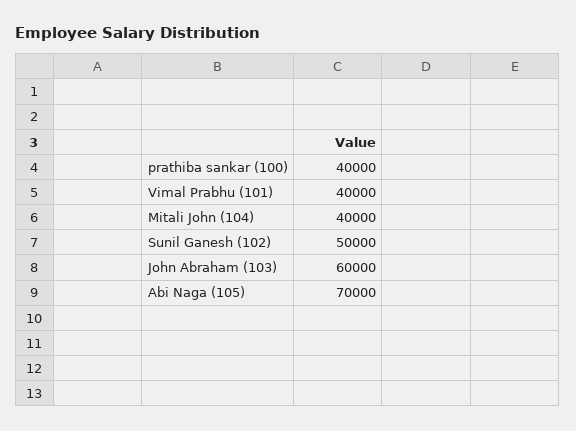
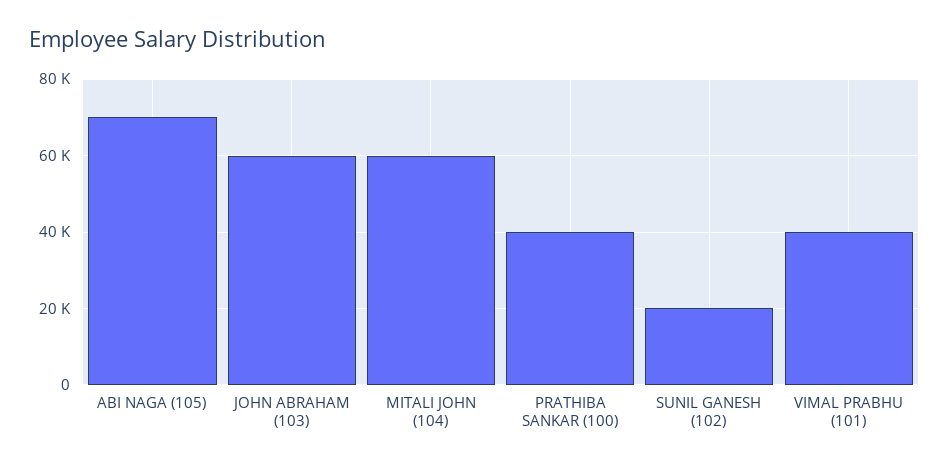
  {
    "prathiba sankar (100)": 40000,
    "Vimal Prabhu (101)": 40000,
-   "Mitali John (104)": 40000,
+   "Mitali John (104)": 60000,
-   "Sunil Ganesh (102)": 50000,
+   "Sunil Ganesh (102)": 20000,
    "John Abraham (103)": 60000,
    "Abi Naga (105)": 70000
  }

